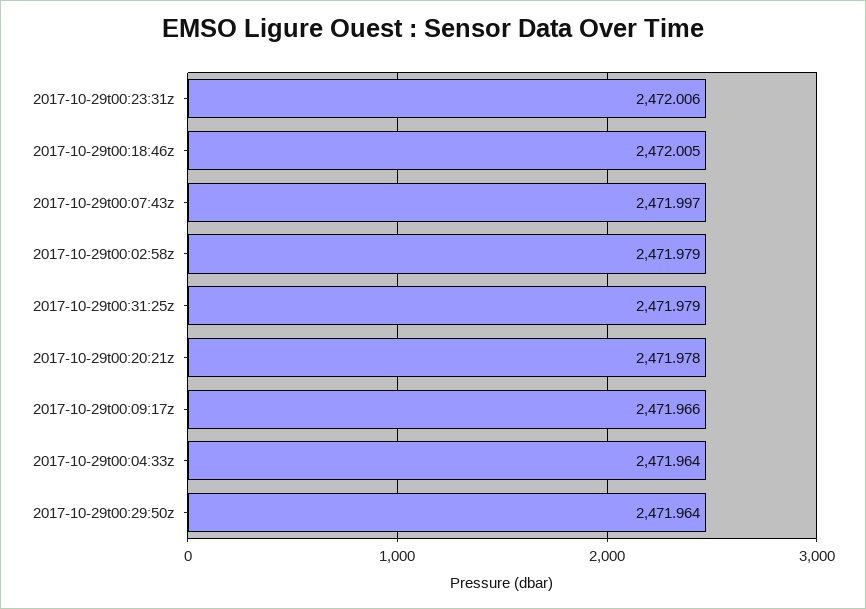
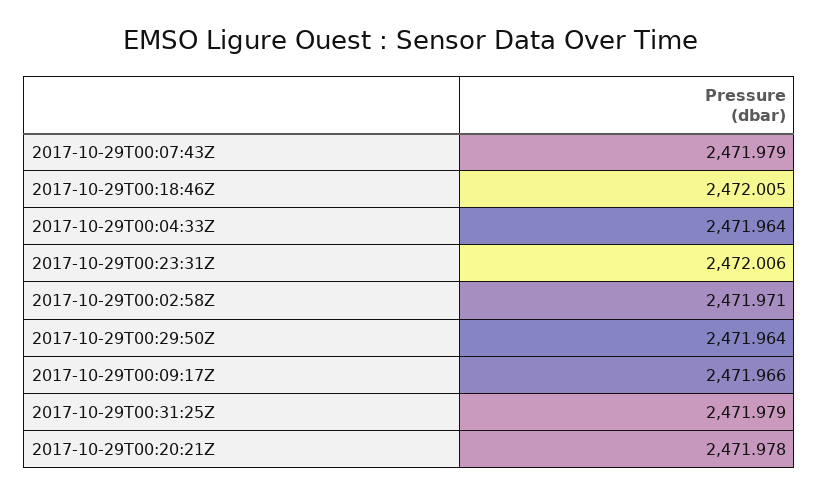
  {
    "2017-10-29t00:23:31z": 2472.006,
    "2017-10-29t00:18:46z": 2472.005,
-   "2017-10-29t00:07:43z": 2471.997,
+   "2017-10-29t00:07:43z": 2471.979,
-   "2017-10-29t00:02:58z": 2471.979,
+   "2017-10-29t00:02:58z": 2471.971,
    "2017-10-29t00:31:25z": 2471.979,
    "2017-10-29t00:20:21z": 2471.978,
    "2017-10-29t00:09:17z": 2471.966,
    "2017-10-29t00:04:33z": 2471.964,
    "2017-10-29t00:29:50z": 2471.964
  }

